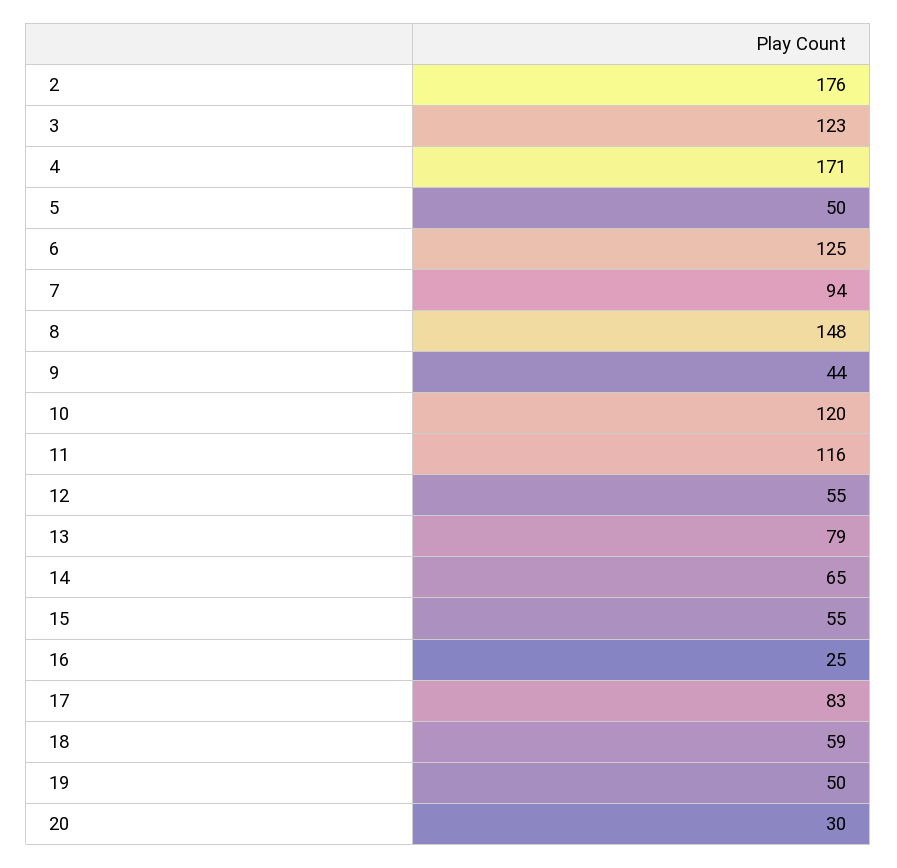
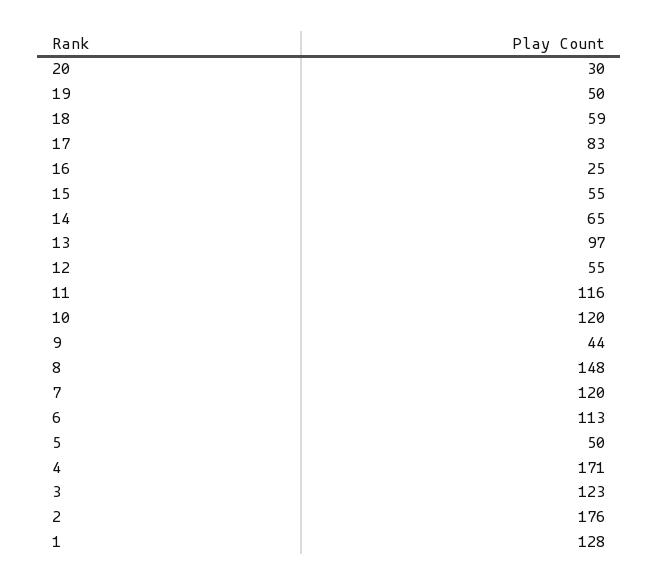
  {
    "2": 176,
    "3": 123,
    "4": 171,
    "5": 50,
-   "6": 125,
+   "6": 113,
-   "7": 94,
+   "7": 120,
    "8": 148,
    "9": 44,
    "10": 120,
    "11": 116,
    "12": 55,
-   "13": 79,
+   "13": 97,
    "14": 65,
    "15": 55,
    "16": 25,
    "17": 83,
    "18": 59,
    "19": 50,
-   "20": 30
+   "20": 30,
+   "1": 128
  }

